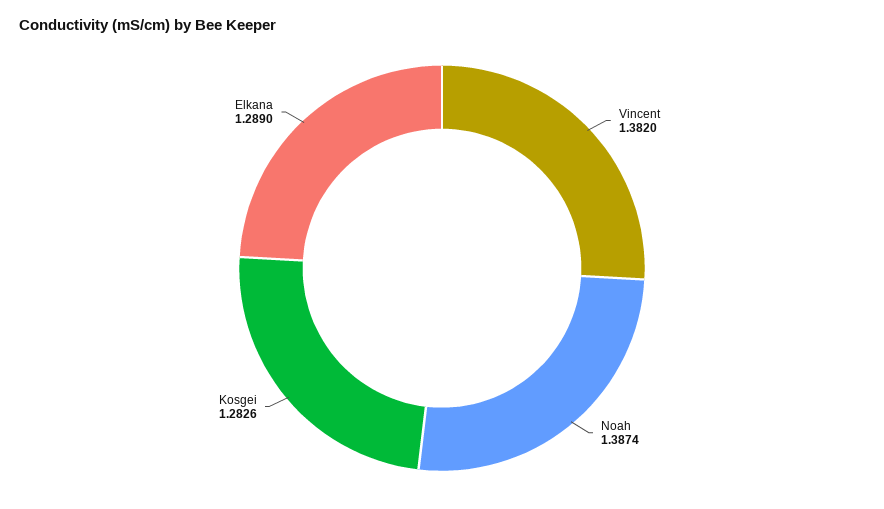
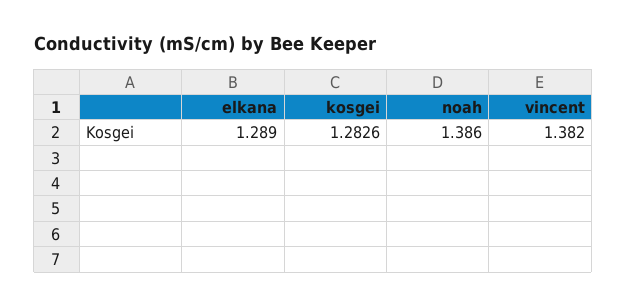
  {
    "Vincent": 1.382,
-   "Noah": 1.3874,
+   "Noah": 1.386,
    "Kosgei": 1.2826,
    "Elkana": 1.289
  }

